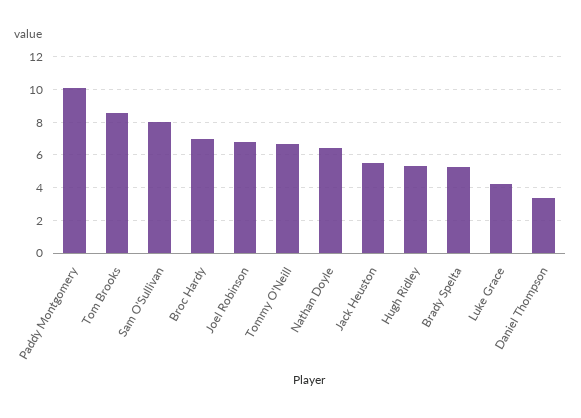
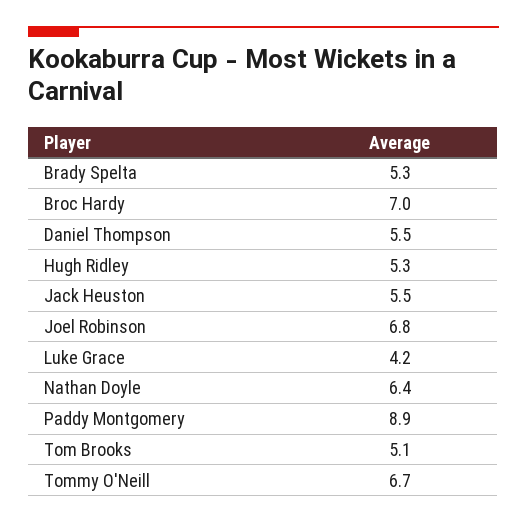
  {
-   "Paddy Montgomery": 10,
+   "Paddy Montgomery": 8.9,
-   "Tom Brooks": 8.5,
+   "Tom Brooks": 5.1,
-   "Sam O'Sullivan": 8,
    "Broc Hardy": 7,
    "Joel Robinson": 6.8,
    "Tommy O'Neill": 6.7,
    "Nathan Doyle": 6.4,
    "Jack Heuston": 5.5,
    "Hugh Ridley": 5.3,
    "Brady Spelta": 5.3,
    "Luke Grace": 4.2,
-   "Daniel Thompson": 3.5
+   "Daniel Thompson": 5.5
  }

